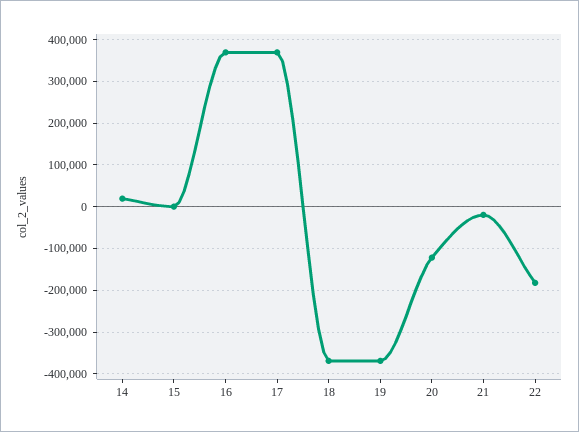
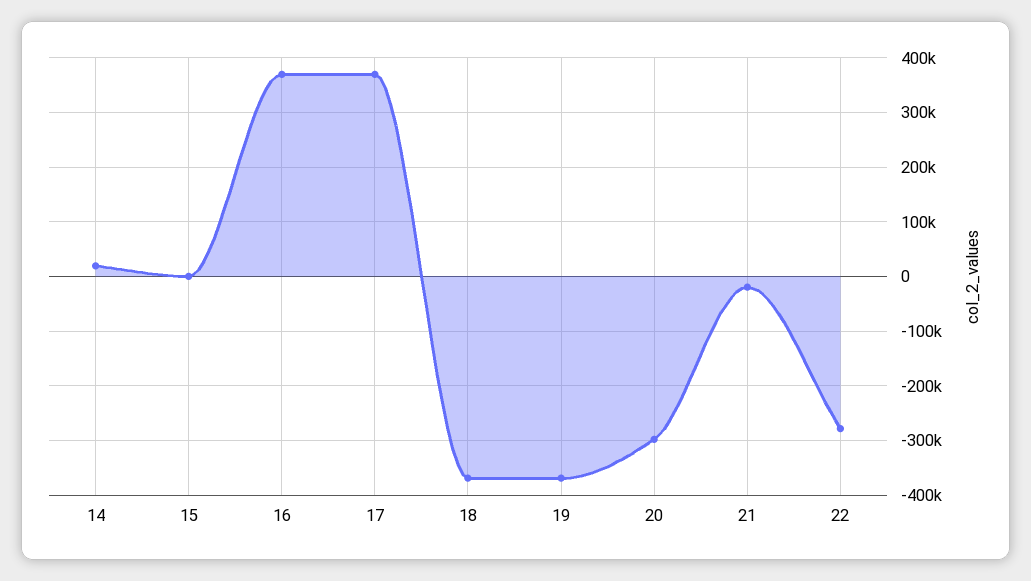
  {
    "14": 20000,
    "15": 0,
    "16": 360000,
    "17": 360000,
    "18": -360000,
    "19": -360000,
-   "20": -120000,
+   "20": -300000,
    "21": -20000,
-   "22": -180000
+   "22": -280000
  }

